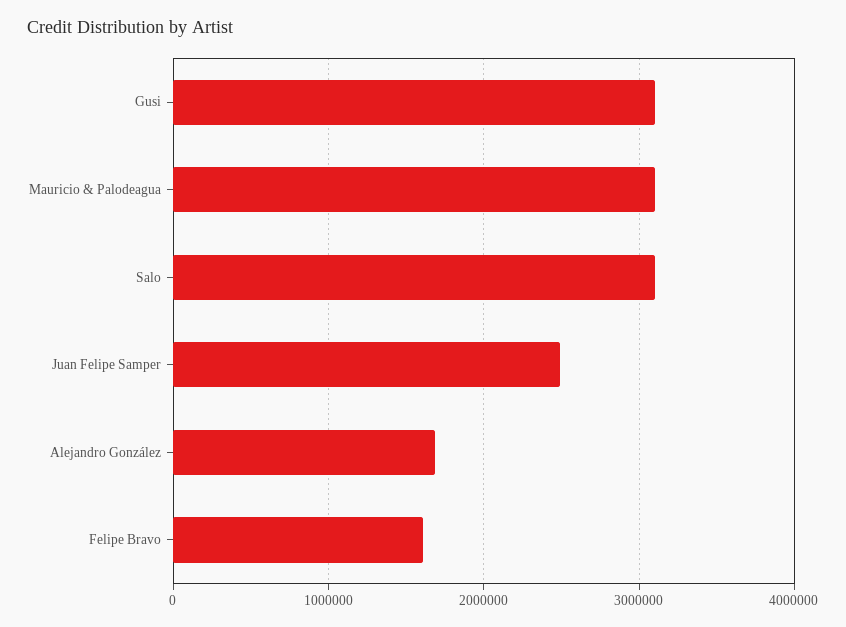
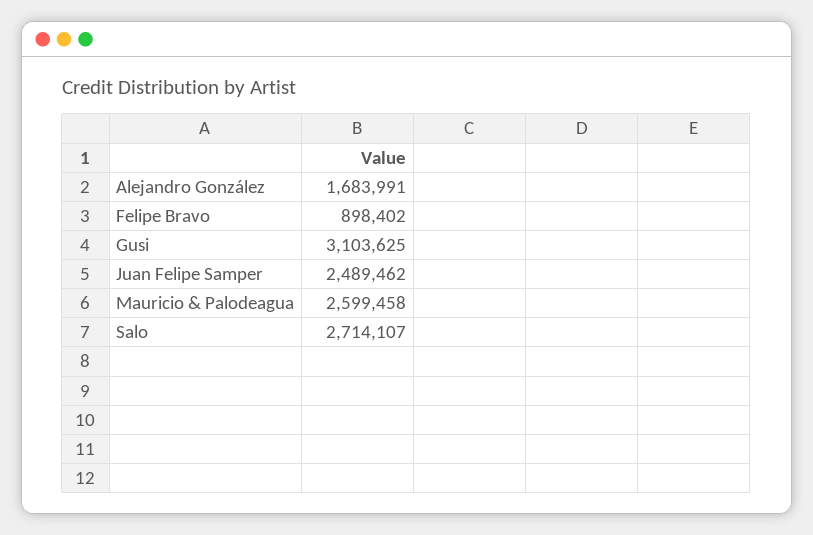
  {
    "Gusi": 3103625,
-   "Mauricio & Palodeagua": 3100000,
+   "Mauricio & Palodeagua": 2599458,
-   "Salo": 3100000,
+   "Salo": 2714107,
    "Juan Felipe Samper": 2489462,
    "Alejandro González": 1683991,
-   "Felipe Bravo": 1600000
+   "Felipe Bravo": 898402
  }

